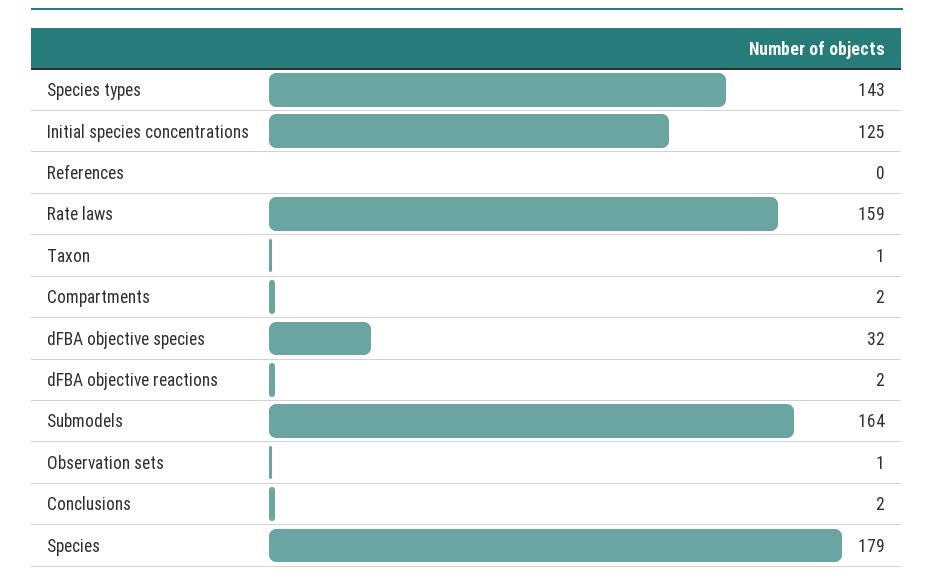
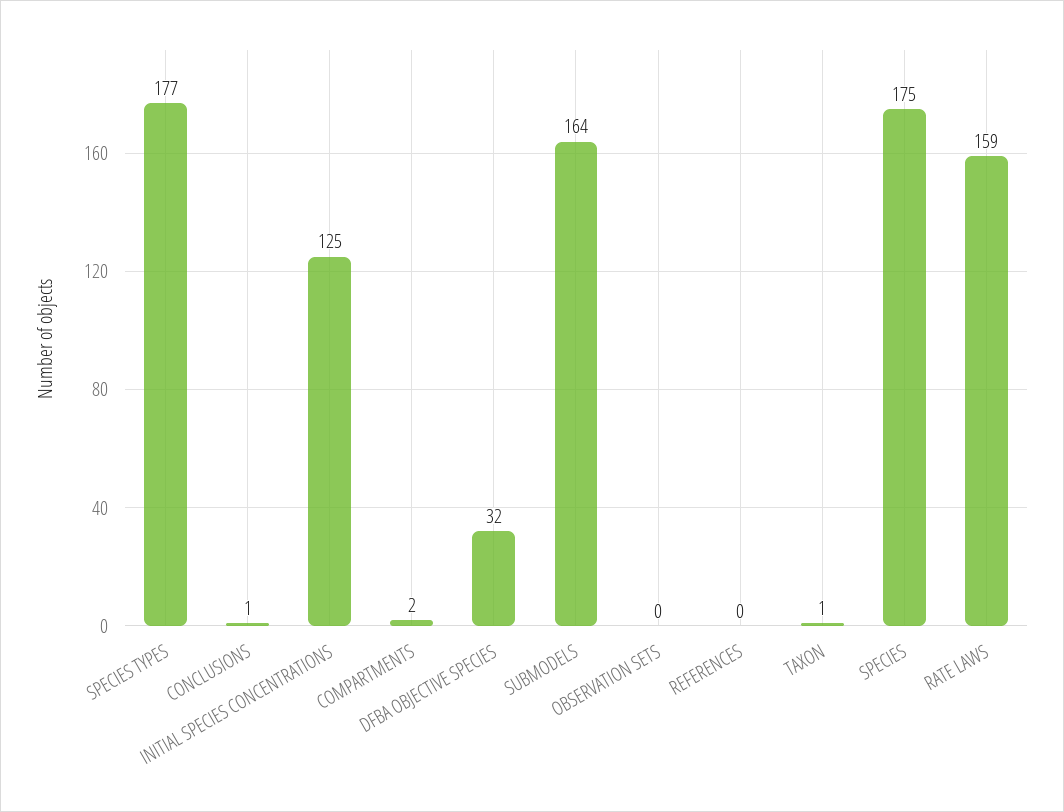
  {
-   "Species types": 143,
+   "Species types": 177,
    "Initial species concentrations": 125,
    "References": 0,
    "Rate laws": 159,
    "Taxon": 1,
    "Compartments": 2,
    "dFBA objective species": 32,
-   "dFBA objective reactions": 2,
    "Submodels": 164,
-   "Observation sets": 1,
+   "Observation sets": 0,
-   "Conclusions": 2,
+   "Conclusions": 1,
-   "Species": 179
+   "Species": 175
  }

